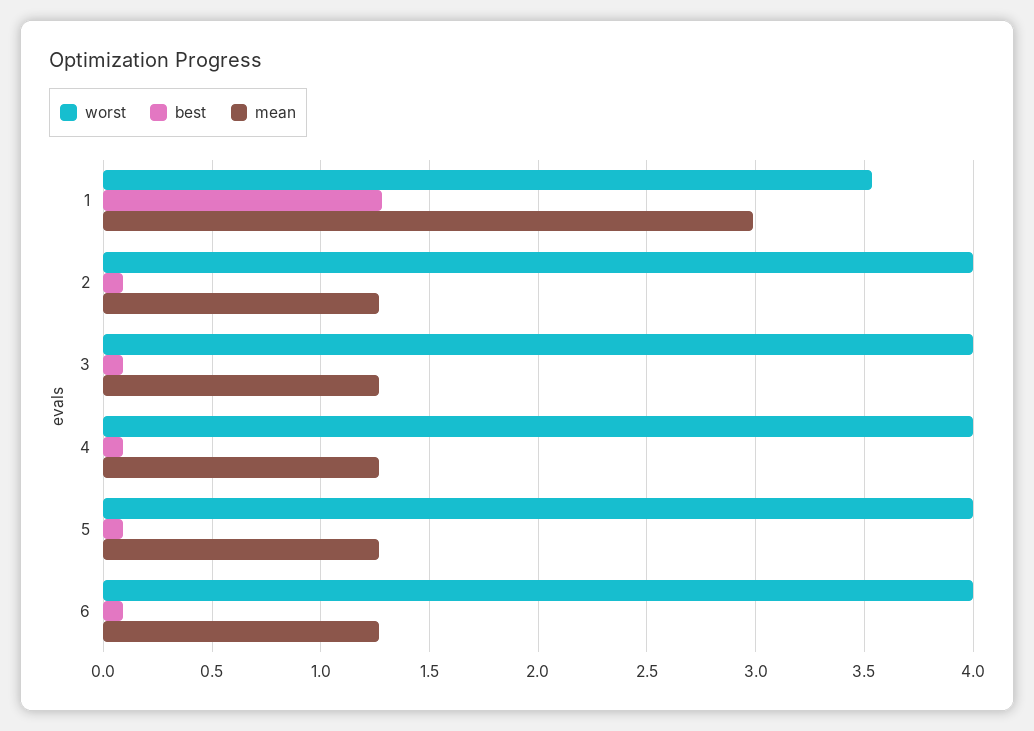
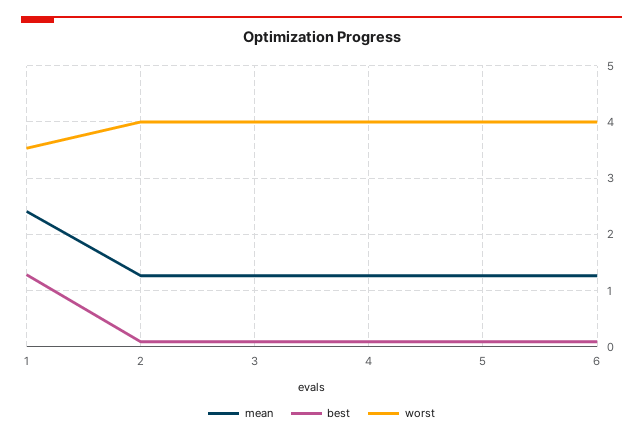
  {
    "worst": {
      "1": 3.55,
      "2": 4,
      "3": 4,
      "4": 4,
      "5": 4,
      "6": 4
    },
    "best": {
      "1": 1.3,
      "2": 0.1,
      "3": 0.1,
      "4": 0.1,
      "5": 0.1,
      "6": 0.1
    },
    "mean": {
-     "1": 3,
+     "1": 2.4,
      "2": 1.25,
      "3": 1.25,
      "4": 1.25,
      "5": 1.25,
      "6": 1.25
    }
  }

